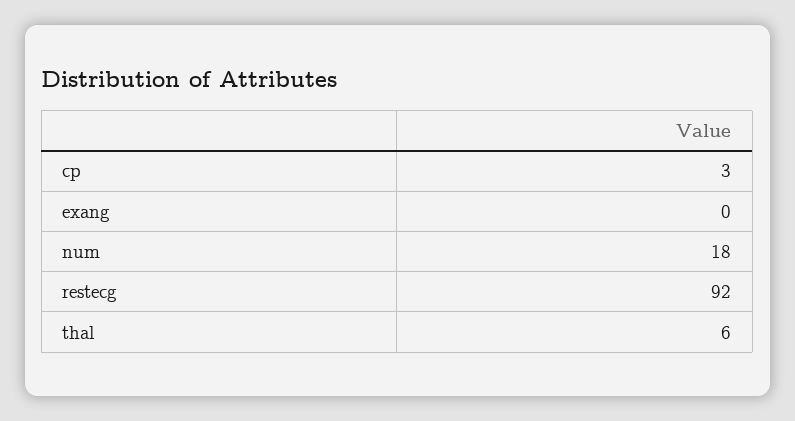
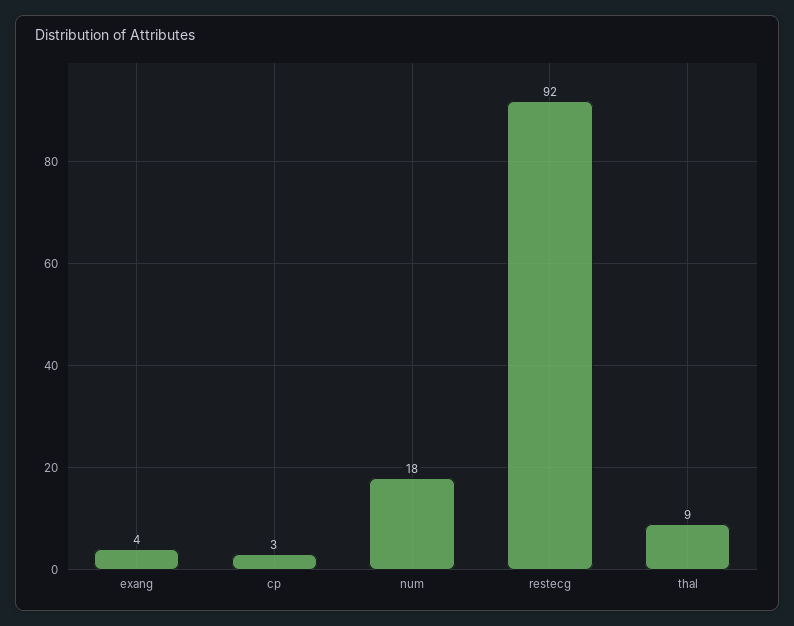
  {
    "cp": 3,
-   "exang": 0,
+   "exang": 4,
    "num": 18,
    "restecg": 92,
-   "thal": 6
+   "thal": 9
  }

